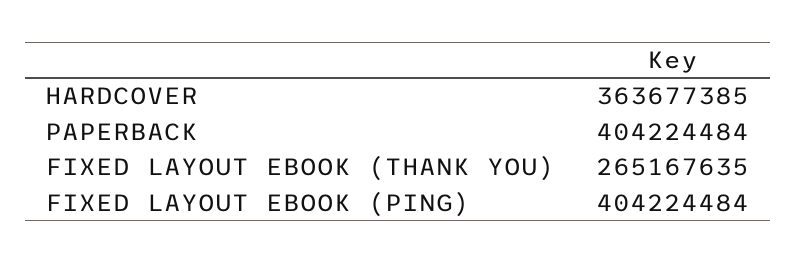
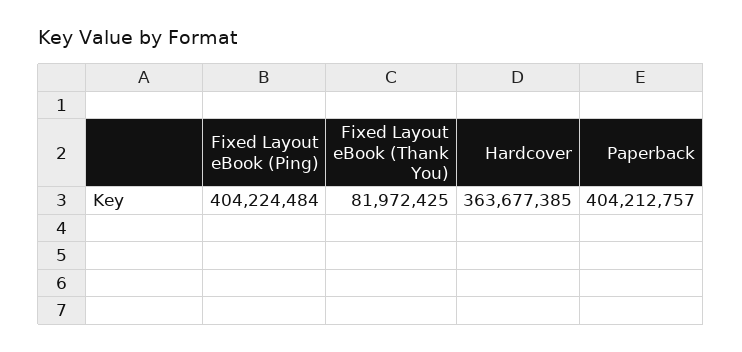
  {
    "HARDCOVER": 363677385,
-   "PAPERBACK": 404224484,
+   "PAPERBACK": 404212757,
-   "FIXED LAYOUT EBOOK (THANK YOU)": 265167635,
+   "FIXED LAYOUT EBOOK (THANK YOU)": 81972425,
    "FIXED LAYOUT EBOOK (PING)": 404224484
  }

